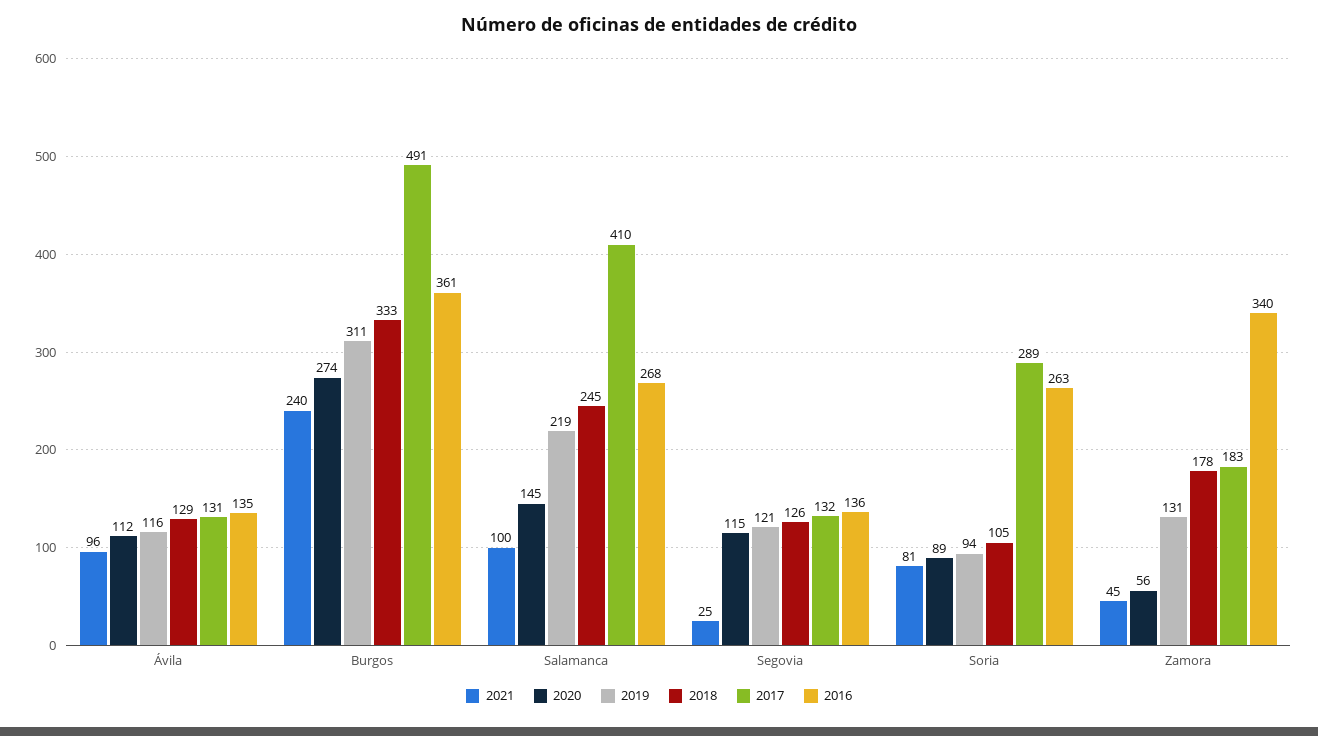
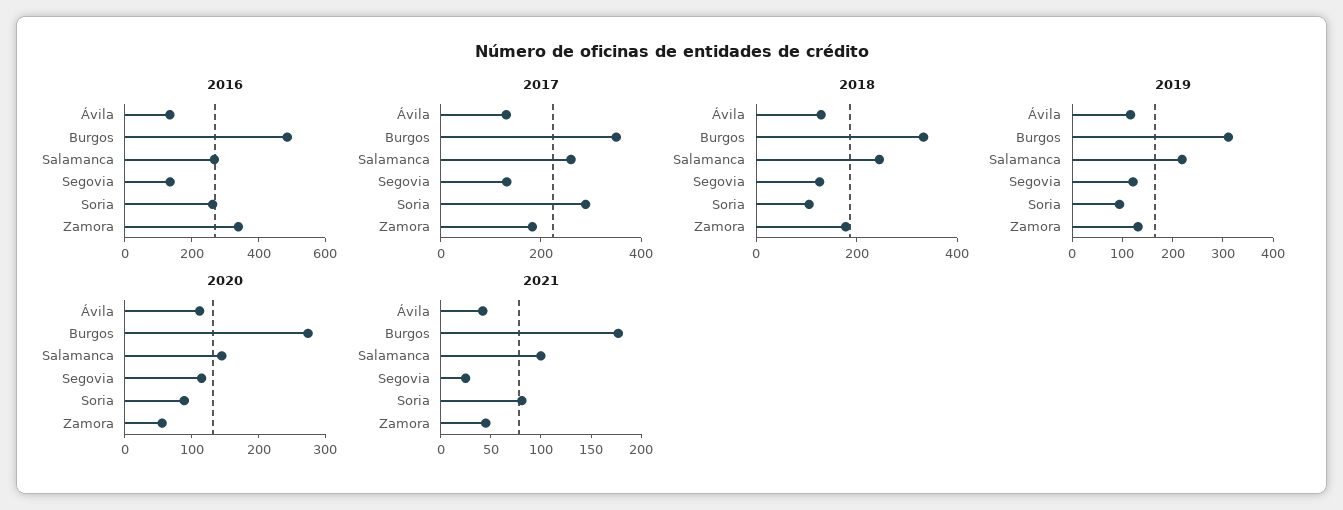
  {
    "2021": {
-     "Ávila": 96,
+     "Ávila": 40,
-     "Burgos": 240,
+     "Burgos": 180,
      "Salamanca": 100,
      "Segovia": 25,
      "Soria": 81,
      "Zamora": 45
    },
    "2020": {
      "Ávila": 112,
      "Burgos": 274,
      "Salamanca": 145,
      "Segovia": 115,
      "Soria": 89,
      "Zamora": 56
    },
    "2019": {
      "Ávila": 116,
      "Burgos": 311,
      "Salamanca": 219,
      "Segovia": 121,
      "Soria": 94,
      "Zamora": 131
    },
    "2018": {
      "Ávila": 129,
      "Burgos": 333,
      "Salamanca": 245,
      "Segovia": 126,
      "Soria": 105,
      "Zamora": 178
    },
    "2017": {
      "Ávila": 131,
-     "Burgos": 491,
+     "Burgos": 350,
-     "Salamanca": 410,
+     "Salamanca": 250,
      "Segovia": 132,
      "Soria": 289,
      "Zamora": 183
    },
    "2016": {
      "Ávila": 135,
-     "Burgos": 361,
+     "Burgos": 500,
      "Salamanca": 268,
      "Segovia": 136,
      "Soria": 263,
      "Zamora": 340
    }
  }

